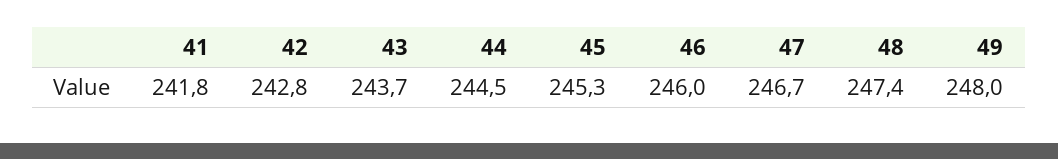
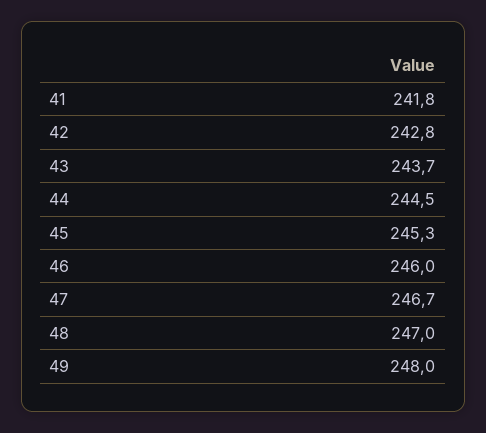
  {
    "41": 241.8,
    "42": 242.8,
    "43": 243.7,
    "44": 244.5,
    "45": 245.3,
    "46": 246,
    "47": 246.7,
-   "48": 247.4,
+   "48": 247,
    "49": 248
  }

